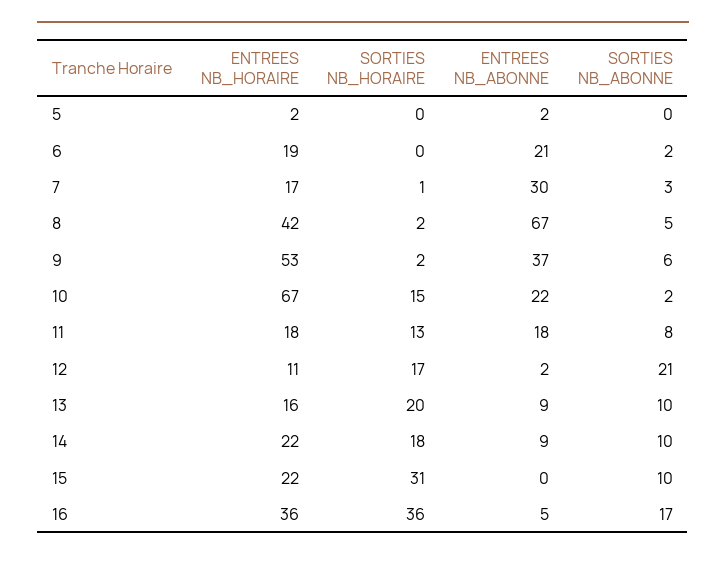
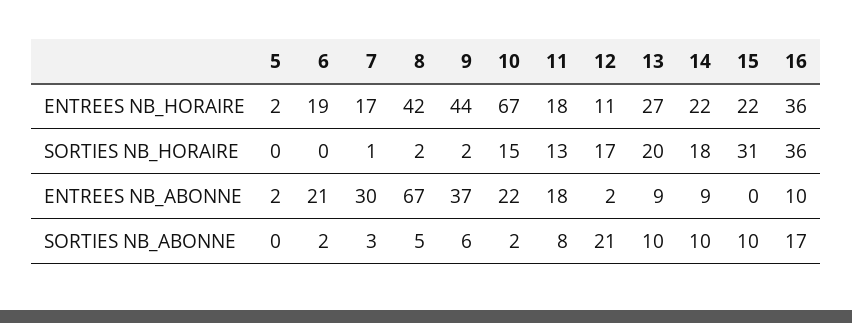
  {
    "ENTREES NB_HORAIRE": {
      "5": 2,
      "6": 19,
      "7": 17,
      "8": 42,
-     "9": 53,
+     "9": 44,
      "10": 67,
      "11": 18,
      "12": 11,
-     "13": 16,
+     "13": 27,
      "14": 22,
      "15": 22,
      "16": 36
    },
    "SORTIES NB_HORAIRE": {
      "5": 0,
      "6": 0,
      "7": 1,
      "8": 2,
      "9": 2,
      "10": 15,
      "11": 13,
      "12": 17,
      "13": 20,
      "14": 18,
      "15": 31,
      "16": 36
    },
    "ENTREES NB_ABONNE": {
      "5": 2,
      "6": 21,
      "7": 30,
      "8": 67,
      "9": 37,
      "10": 22,
      "11": 18,
      "12": 2,
      "13": 9,
      "14": 9,
      "15": 0,
-     "16": 5
+     "16": 10
    },
    "SORTIES NB_ABONNE": {
      "5": 0,
      "6": 2,
      "7": 3,
      "8": 5,
      "9": 6,
      "10": 2,
      "11": 8,
      "12": 21,
      "13": 10,
      "14": 10,
      "15": 10,
      "16": 17
    }
  }

